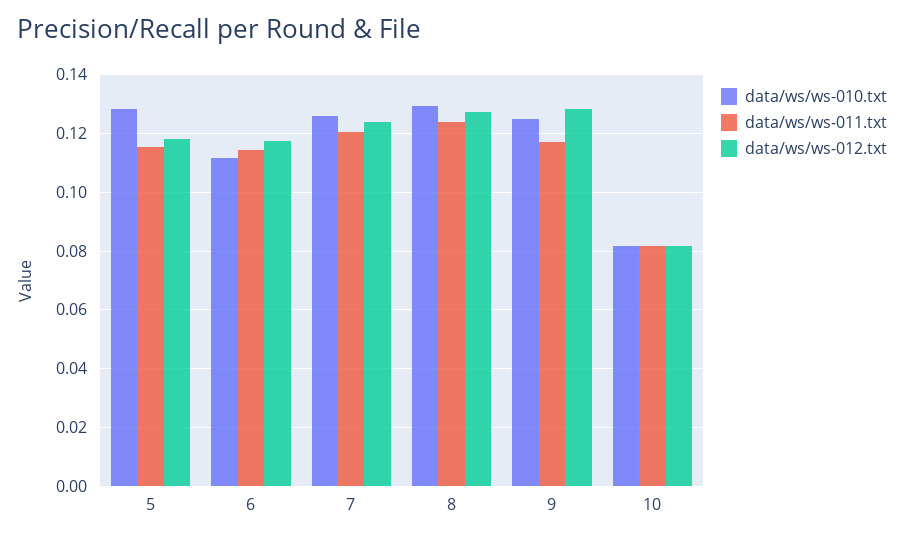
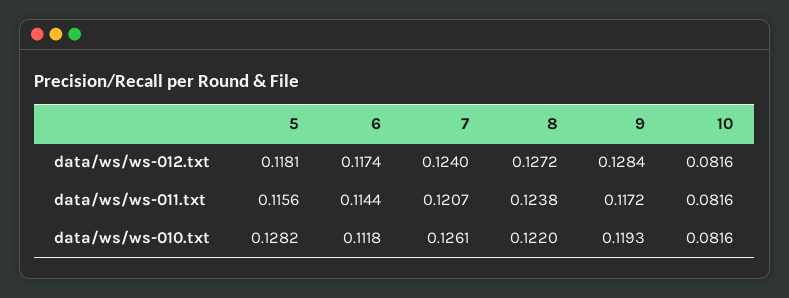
  {
    "data/ws/ws-010.txt": {
      "5": 0.1282,
      "6": 0.1118,
      "7": 0.1261,
-     "8": 0.13,
+     "8": 0.122,
-     "9": 0.125,
+     "9": 0.1193,
      "10": 0.0816
    },
    "data/ws/ws-011.txt": {
      "5": 0.1156,
      "6": 0.1144,
      "7": 0.1207,
      "8": 0.1238,
      "9": 0.1172,
      "10": 0.0816
    },
    "data/ws/ws-012.txt": {
      "5": 0.1181,
      "6": 0.1174,
      "7": 0.124,
      "8": 0.1272,
      "9": 0.1284,
      "10": 0.0816
    }
  }

